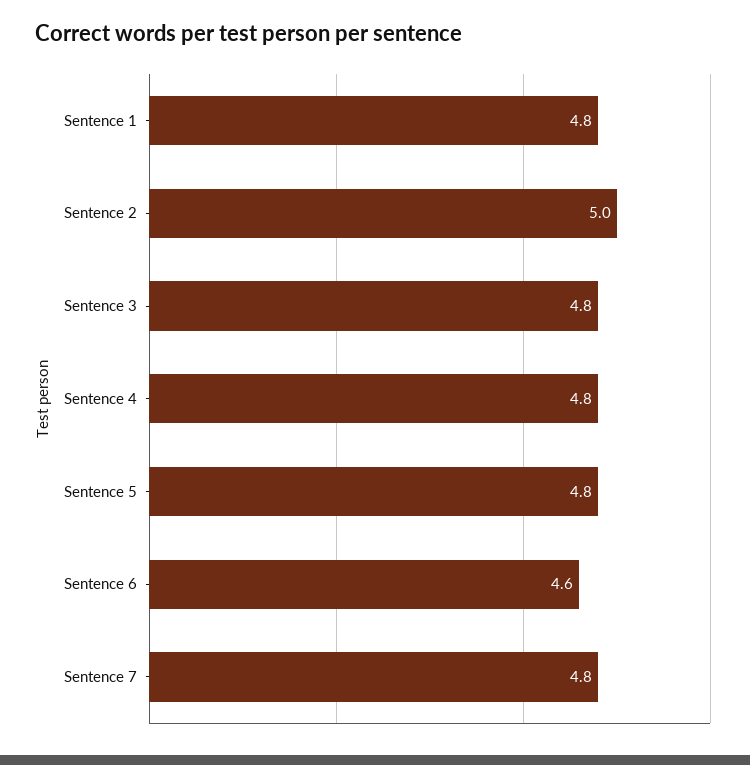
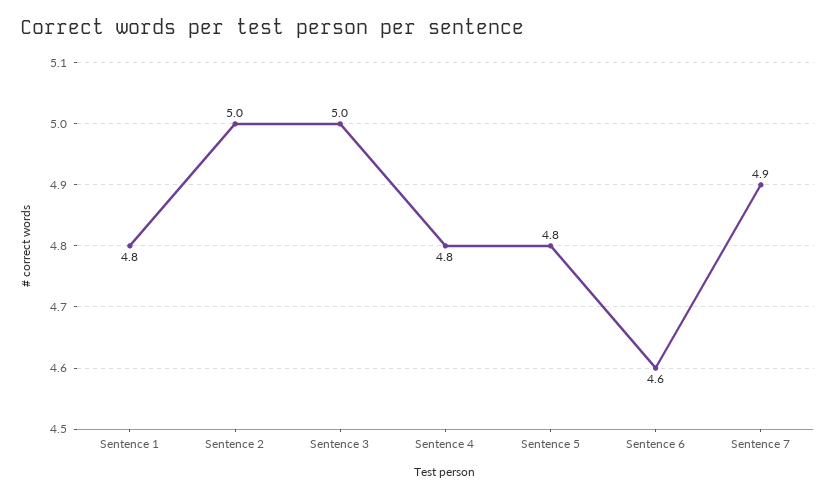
  {
    "Sentence 1": 4.8,
    "Sentence 2": 5,
-   "Sentence 3": 4.8,
+   "Sentence 3": 5,
    "Sentence 4": 4.8,
    "Sentence 5": 4.8,
    "Sentence 6": 4.6,
-   "Sentence 7": 4.8
+   "Sentence 7": 4.9
  }

